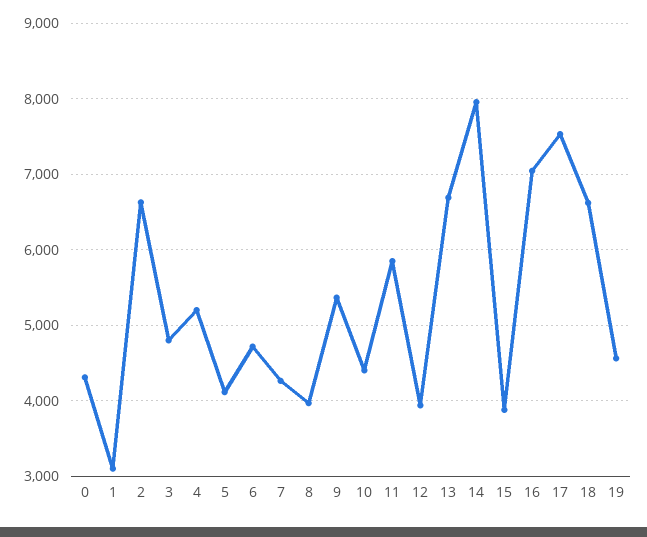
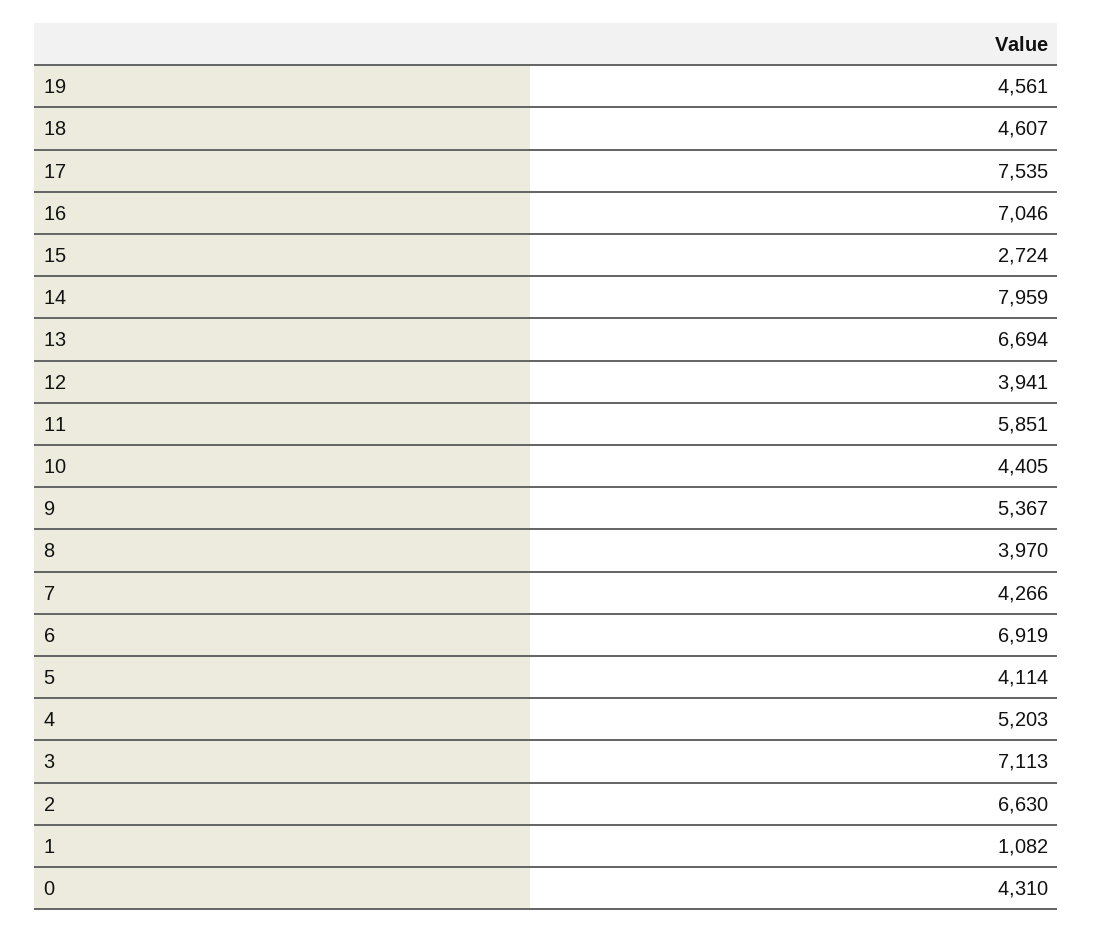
  {
    "0": 4310,
-   "1": 3100,
+   "1": 1082,
    "2": 6630,
-   "3": 4800,
+   "3": 7113,
    "4": 5203,
    "5": 4114,
-   "6": 4700,
+   "6": 6919,
    "7": 4266,
    "8": 3970,
    "9": 5367,
    "10": 4405,
    "11": 5851,
    "12": 3941,
    "13": 6694,
    "14": 7959,
-   "15": 3900,
+   "15": 2724,
    "16": 7046,
    "17": 7535,
-   "18": 6600,
+   "18": 4607,
    "19": 4561
  }

